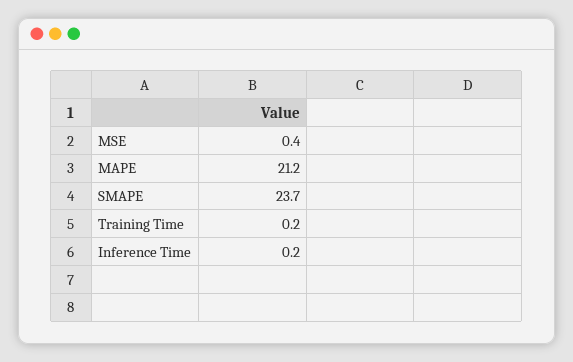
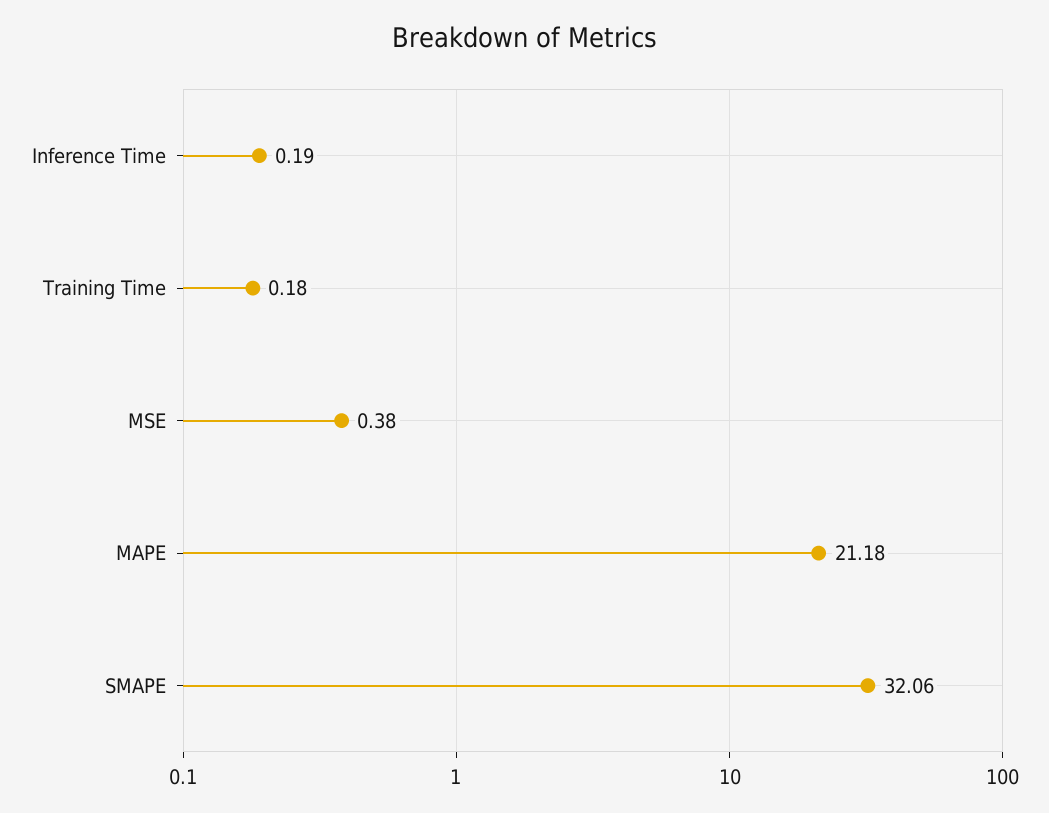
  {
    "MSE": 0.38,
    "MAPE": 21.18,
-   "SMAPE": 23.7,
+   "SMAPE": 32.06,
    "Training Time": 0.18,
    "Inference Time": 0.19
  }

